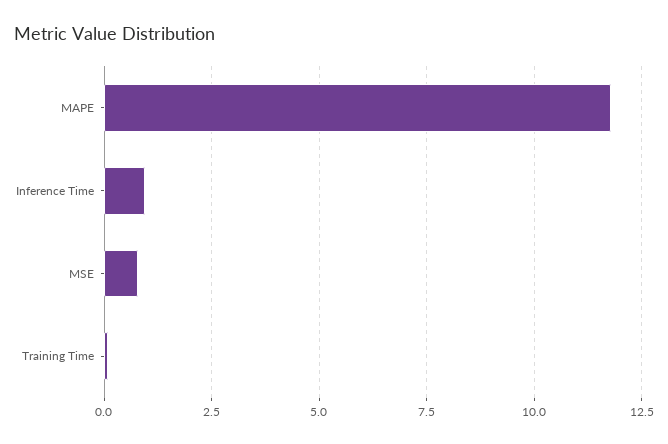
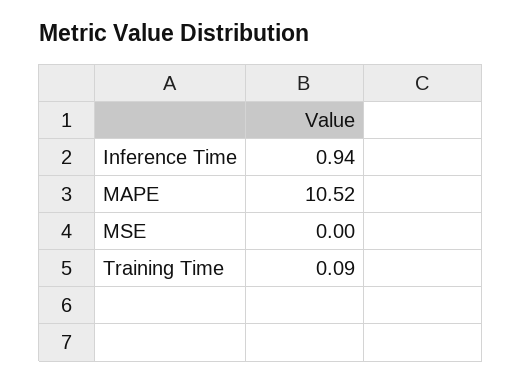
  {
-   "MAPE": 11.75,
+   "MAPE": 10.52,
    "Inference Time": 0.94,
-   "MSE": 0.75,
+   "MSE": 0,
    "Training Time": 0.09
  }

